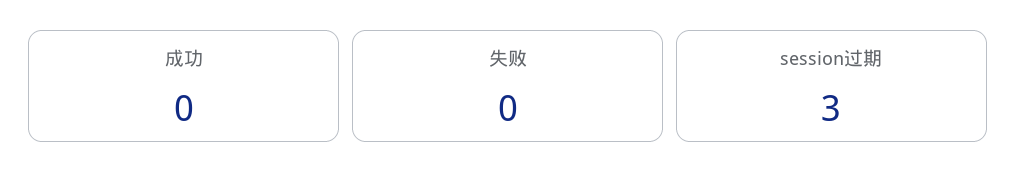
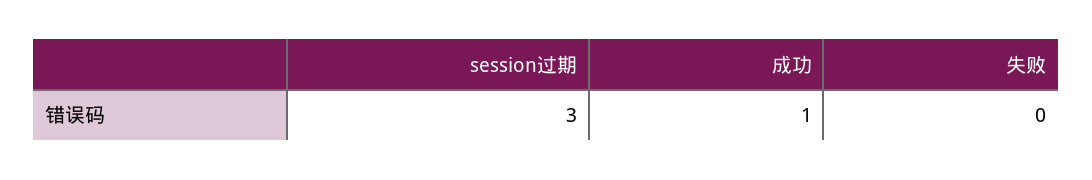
  {
-   "成功": 0,
+   "成功": 1,
    "失败": 0,
    "session过期": 3
  }

